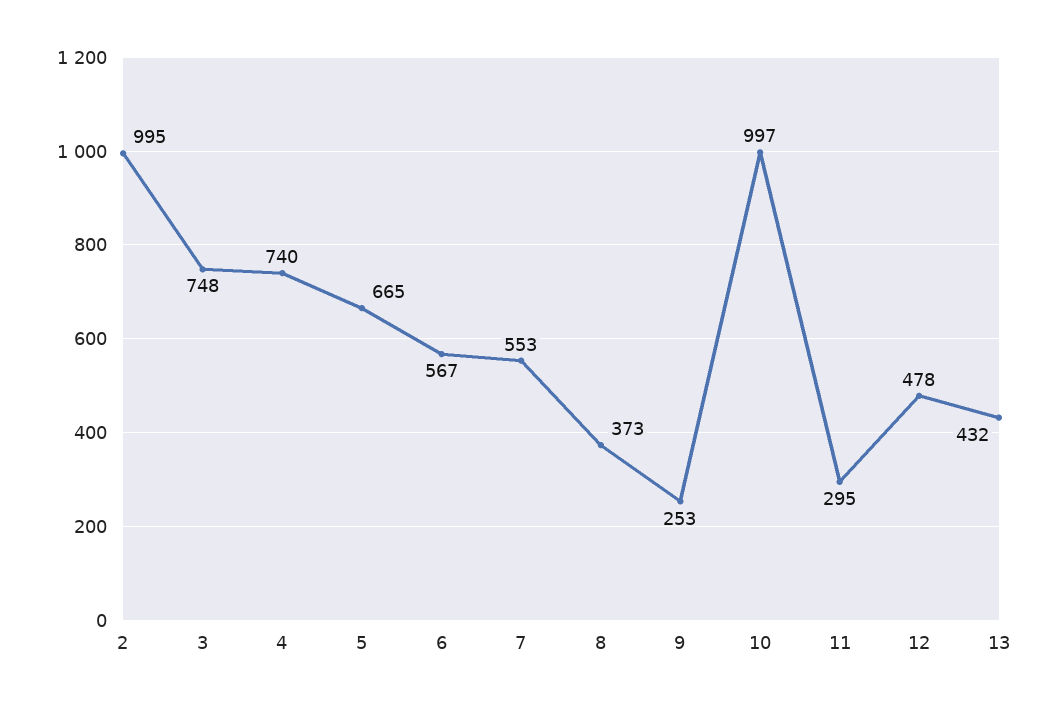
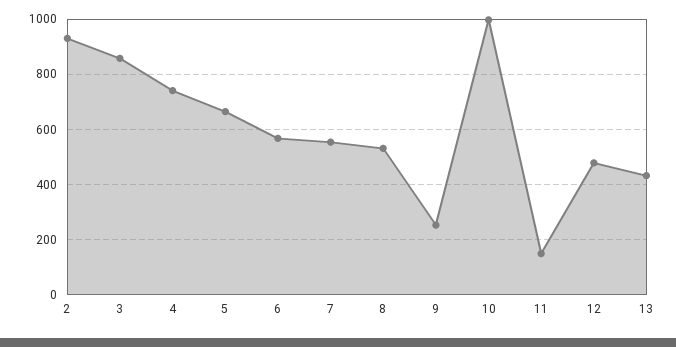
  {
-   "2": 995,
+   "2": 925,
-   "3": 748,
+   "3": 850,
    "4": 740,
    "5": 665,
    "6": 567,
    "7": 553,
-   "8": 373,
+   "8": 525,
    "9": 253,
    "10": 997,
-   "11": 295,
+   "11": 150,
    "12": 478,
    "13": 432
  }

